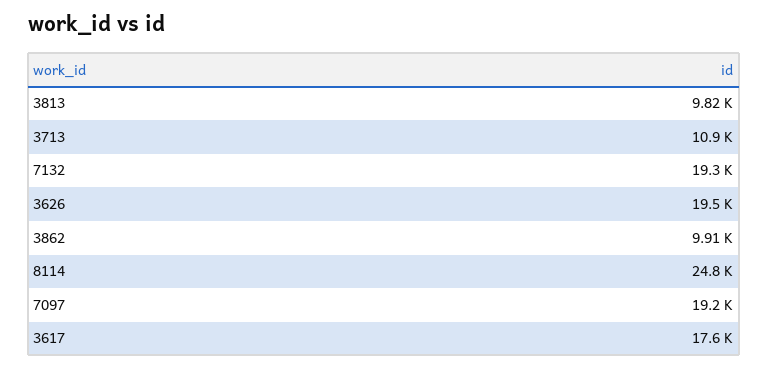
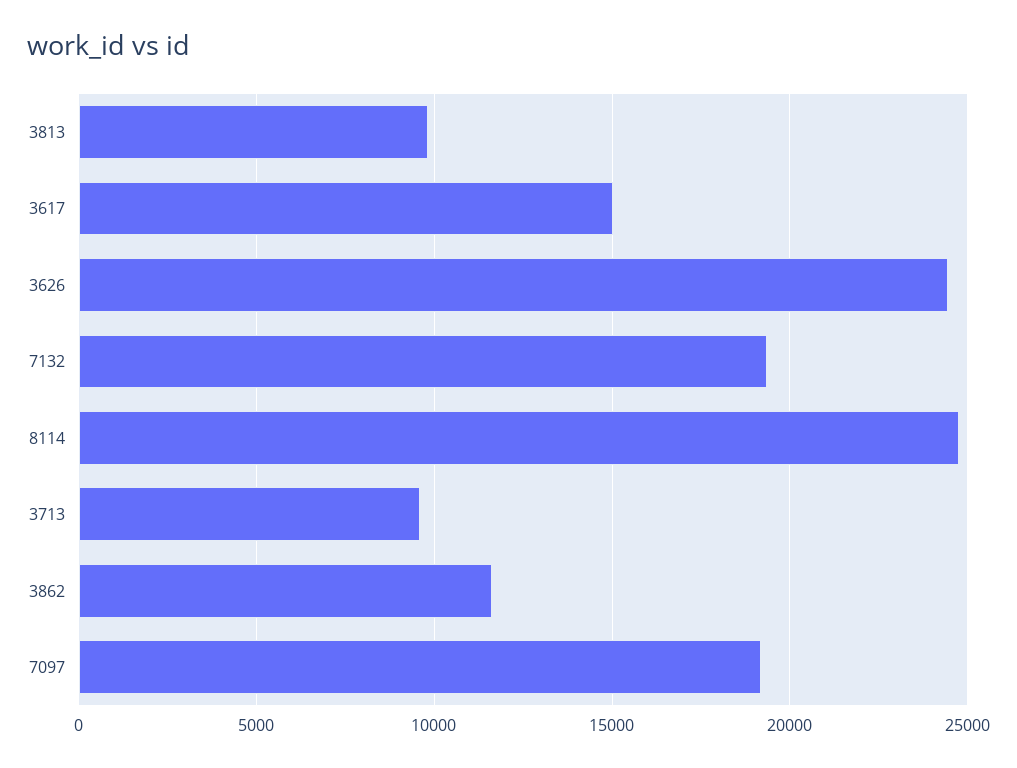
  {
    "3813": 9820,
-   "3713": 10900,
+   "3713": 9500,
    "7132": 19300,
-   "3626": 19500,
+   "3626": 24500,
-   "3862": 9910,
+   "3862": 11500,
    "8114": 24800,
    "7097": 19200,
-   "3617": 17600
+   "3617": 15000
  }

